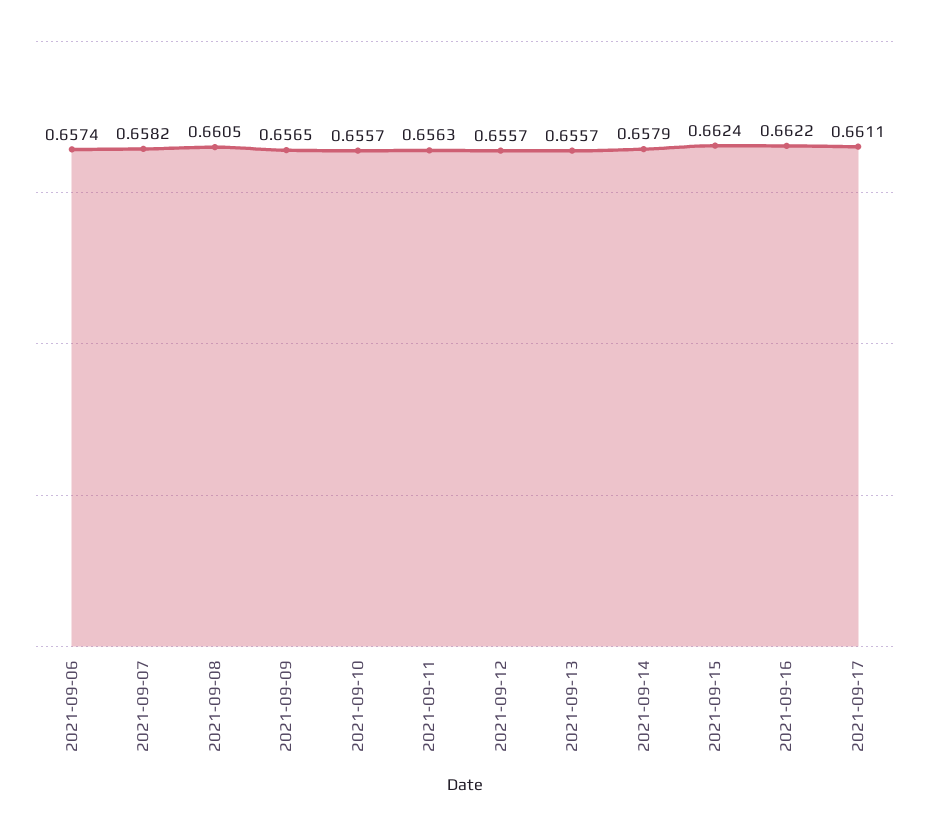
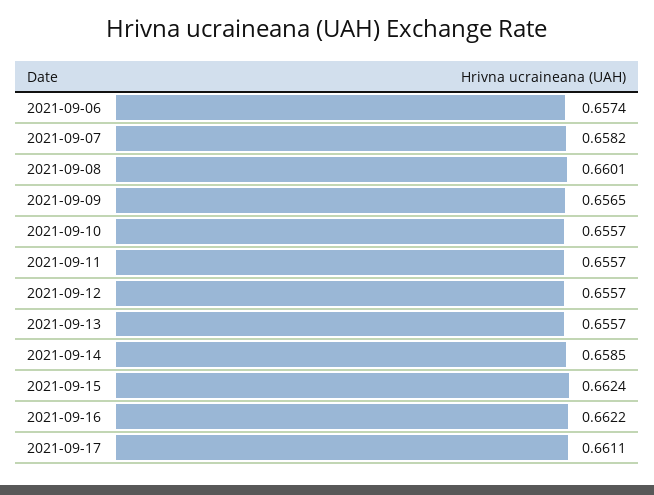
  {
    "2021-09-06": 0.6574,
    "2021-09-07": 0.6582,
-   "2021-09-08": 0.6605,
+   "2021-09-08": 0.6601,
    "2021-09-09": 0.6565,
    "2021-09-10": 0.6557,
-   "2021-09-11": 0.6563,
+   "2021-09-11": 0.6557,
    "2021-09-12": 0.6557,
    "2021-09-13": 0.6557,
-   "2021-09-14": 0.6579,
+   "2021-09-14": 0.6585,
    "2021-09-15": 0.6624,
    "2021-09-16": 0.6622,
    "2021-09-17": 0.6611
  }

